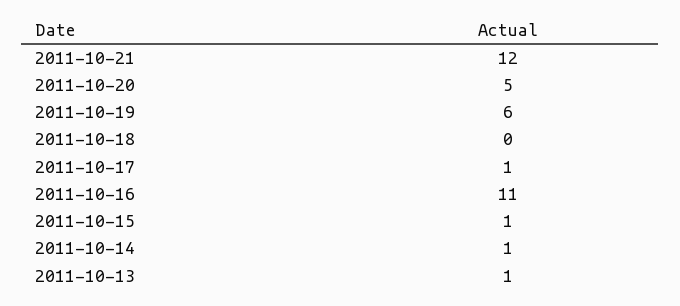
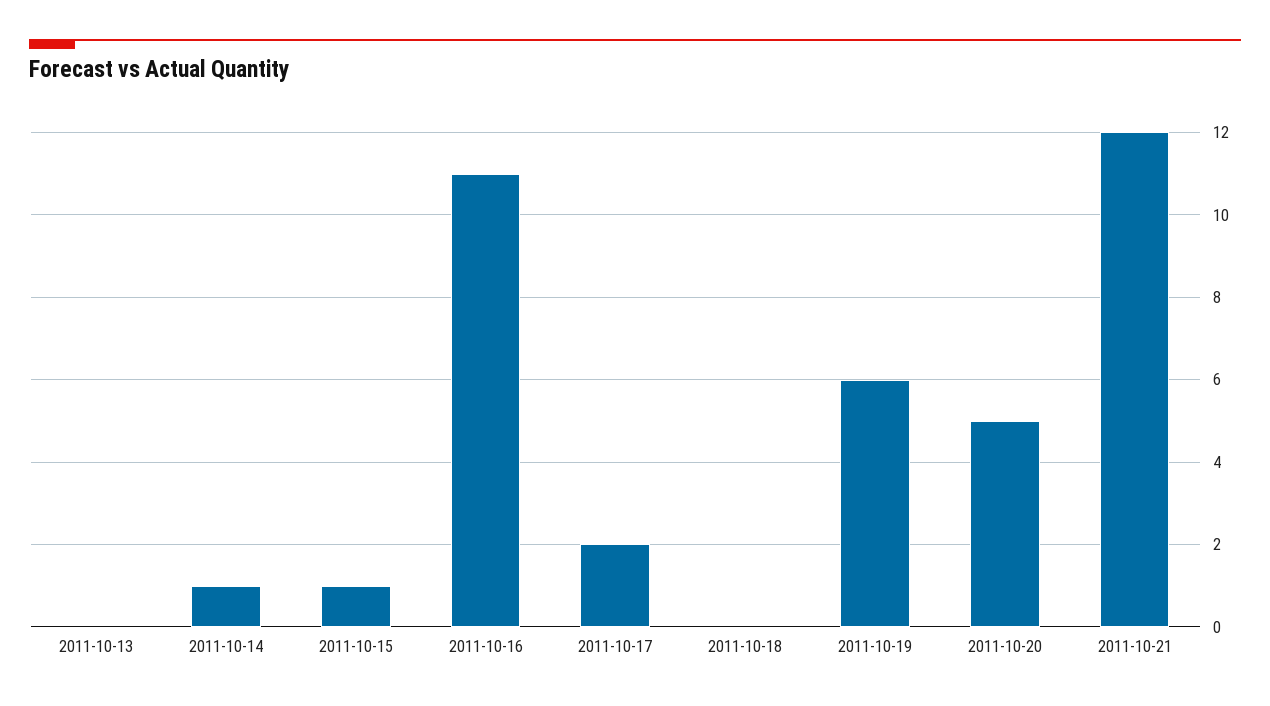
  {
    "2011-10-21": 12,
    "2011-10-20": 5,
    "2011-10-19": 6,
    "2011-10-18": 0,
-   "2011-10-17": 1,
+   "2011-10-17": 2,
    "2011-10-16": 11,
    "2011-10-15": 1,
    "2011-10-14": 1,
-   "2011-10-13": 1
+   "2011-10-13": 0
  }

